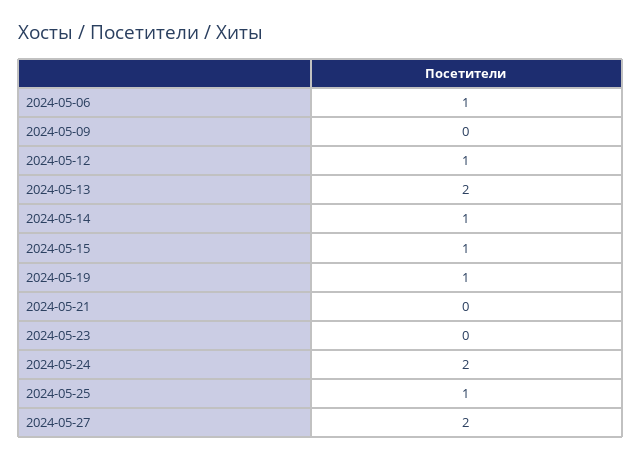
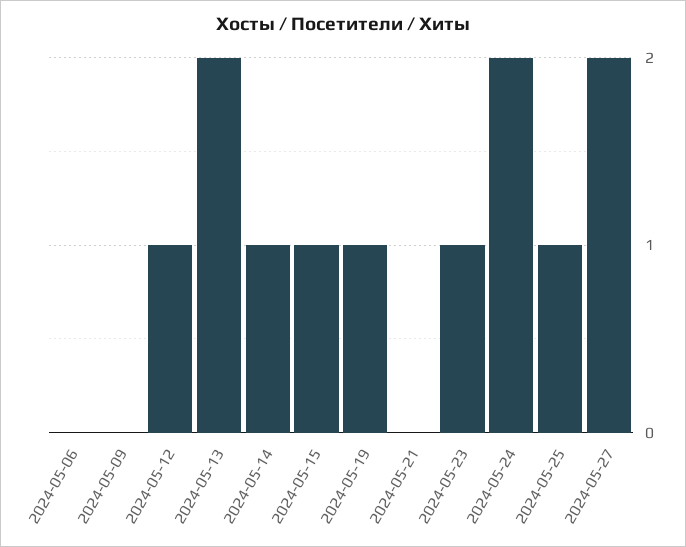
  {
-   "2024-05-06": 1,
+   "2024-05-06": 0,
    "2024-05-09": 0,
    "2024-05-12": 1,
    "2024-05-13": 2,
    "2024-05-14": 1,
    "2024-05-15": 1,
    "2024-05-19": 1,
    "2024-05-21": 0,
-   "2024-05-23": 0,
+   "2024-05-23": 1,
    "2024-05-24": 2,
    "2024-05-25": 1,
    "2024-05-27": 2
  }

